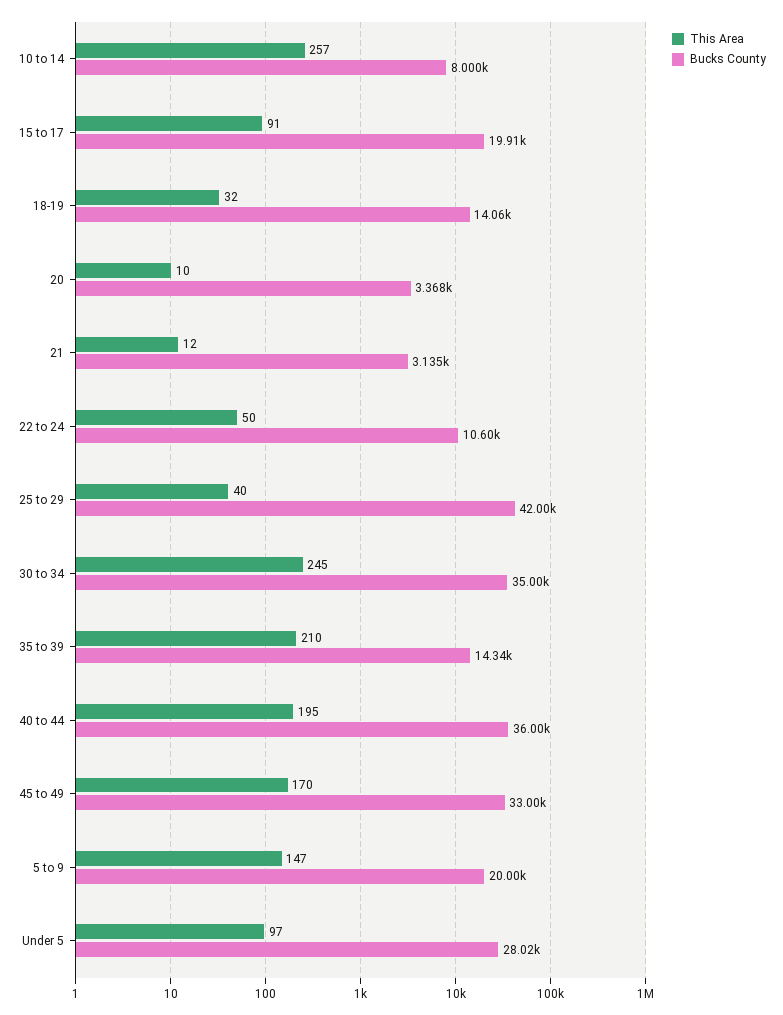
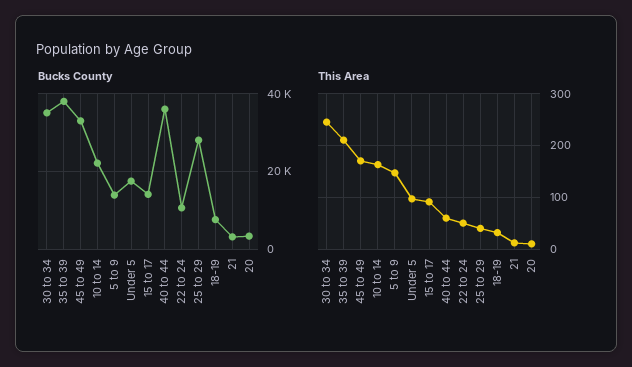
  {
    "This Area": {
-     "10 to 14": 257,
+     "10 to 14": 160,
      "15 to 17": 91,
      "18-19": 32,
      "20": 10,
      "21": 12,
      "22 to 24": 50,
      "25 to 29": 40,
      "30 to 34": 245,
      "35 to 39": 210,
-     "40 to 44": 195,
+     "40 to 44": 60,
      "45 to 49": 170,
      "5 to 9": 147,
      "Under 5": 97
    },
    "Bucks County": {
-     "10 to 14": 8000,
+     "10 to 14": 22000,
-     "15 to 17": 19910,
+     "15 to 17": 14000,
-     "18-19": 14060,
+     "18-19": 8000,
      "20": 3368,
      "21": 3135,
      "22 to 24": 10600,
-     "25 to 29": 42000,
+     "25 to 29": 28000,
      "30 to 34": 35000,
-     "35 to 39": 14340,
+     "35 to 39": 38000,
      "40 to 44": 36000,
      "45 to 49": 33000,
-     "5 to 9": 20000,
+     "5 to 9": 14000,
-     "Under 5": 28020
+     "Under 5": 18000
    }
  }

